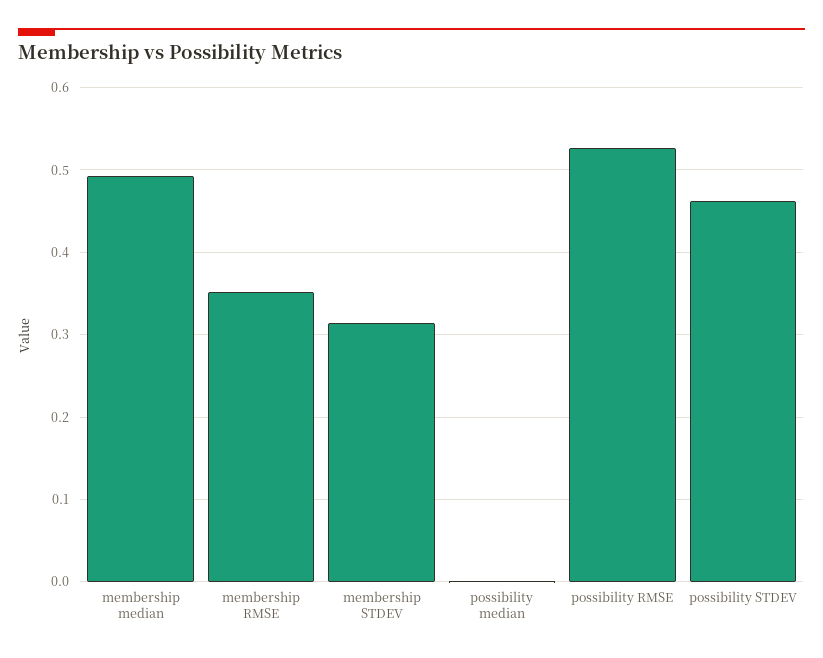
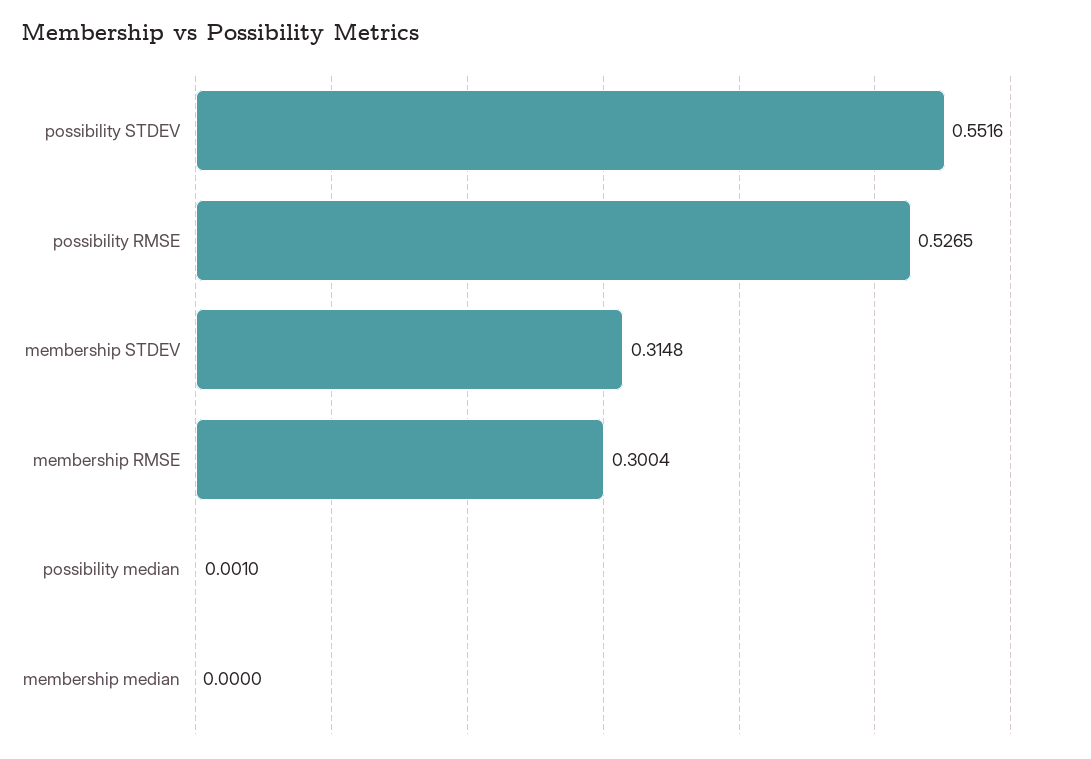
  {
-   "membership median": 0.49,
+   "membership median": 0,
-   "membership RMSE": 0.35,
+   "membership RMSE": 0.3004,
    "membership STDEV": 0.3148,
    "possibility median": 0.001,
    "possibility RMSE": 0.5265,
-   "possibility STDEV": 0.46
+   "possibility STDEV": 0.5516
  }

